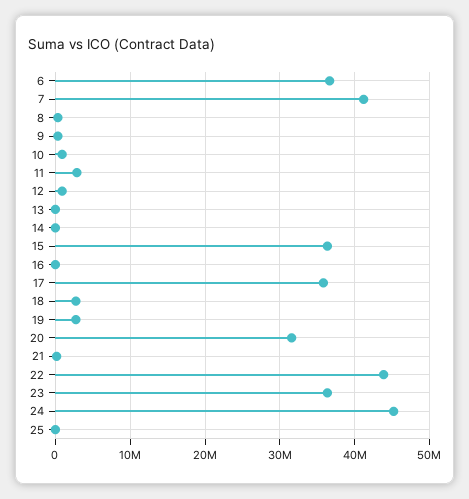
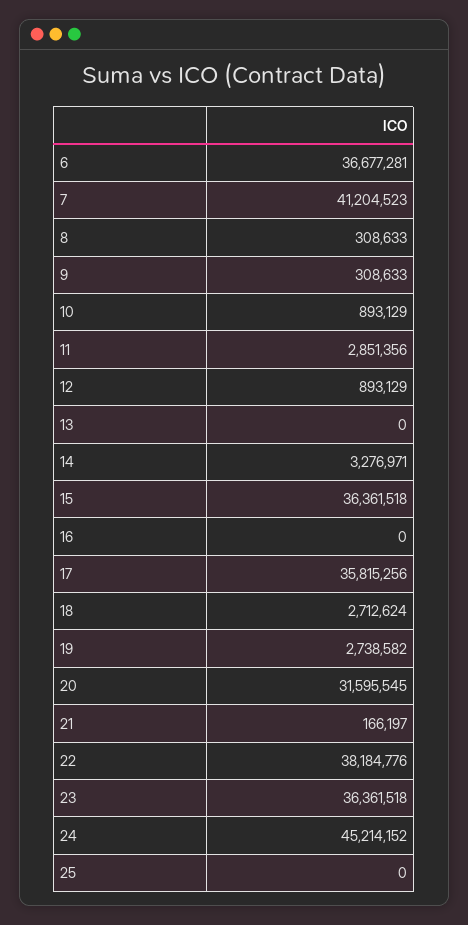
  {
    "6": 36677281,
    "7": 41204523,
    "8": 308633,
    "9": 308633,
    "10": 893129,
    "11": 2851356,
    "12": 893129,
    "13": 0,
-   "14": 0,
+   "14": 3276971,
    "15": 36361518,
    "16": 0,
    "17": 35815256,
    "18": 2712624,
    "19": 2738582,
    "20": 31595545,
    "21": 166197,
-   "22": 44000000,
+   "22": 38184776,
    "23": 36361518,
    "24": 45214152,
    "25": 0
  }

